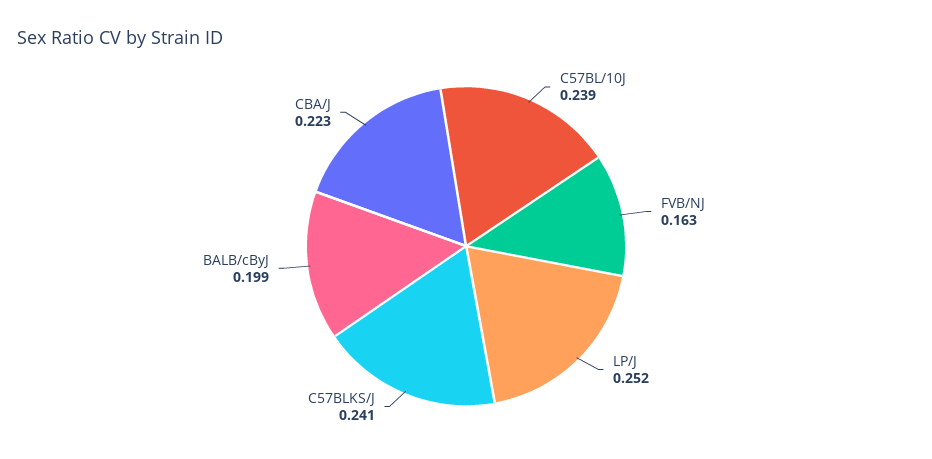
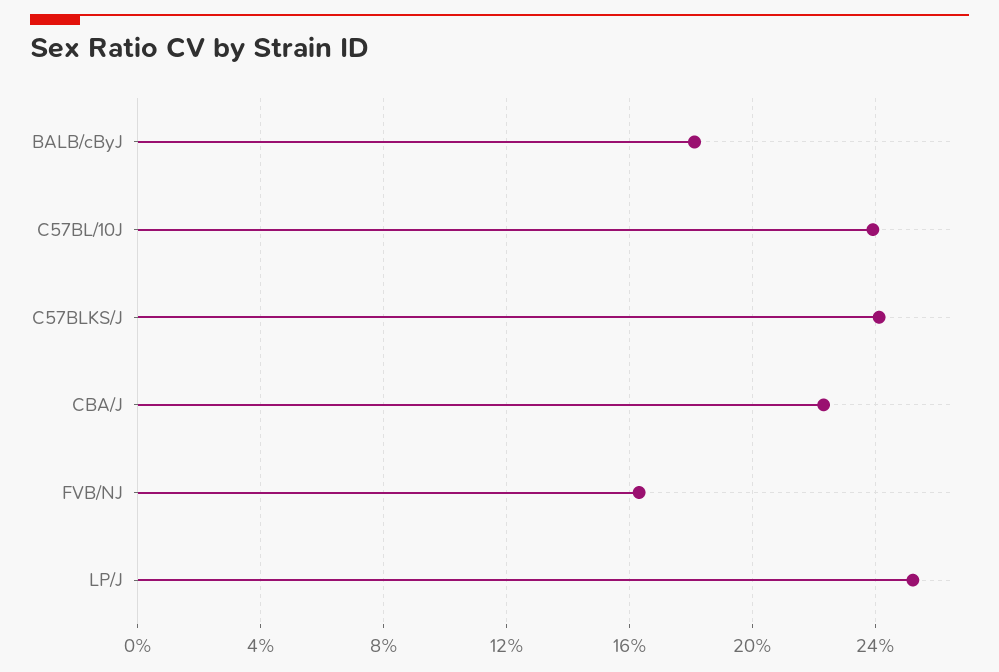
  {
    "C57BL/10J": 0.239,
    "FVB/NJ": 0.163,
    "LP/J": 0.252,
    "C57BLKS/J": 0.241,
-   "BALB/cByJ": 0.199,
+   "BALB/cByJ": 0.18,
    "CBA/J": 0.223
  }

